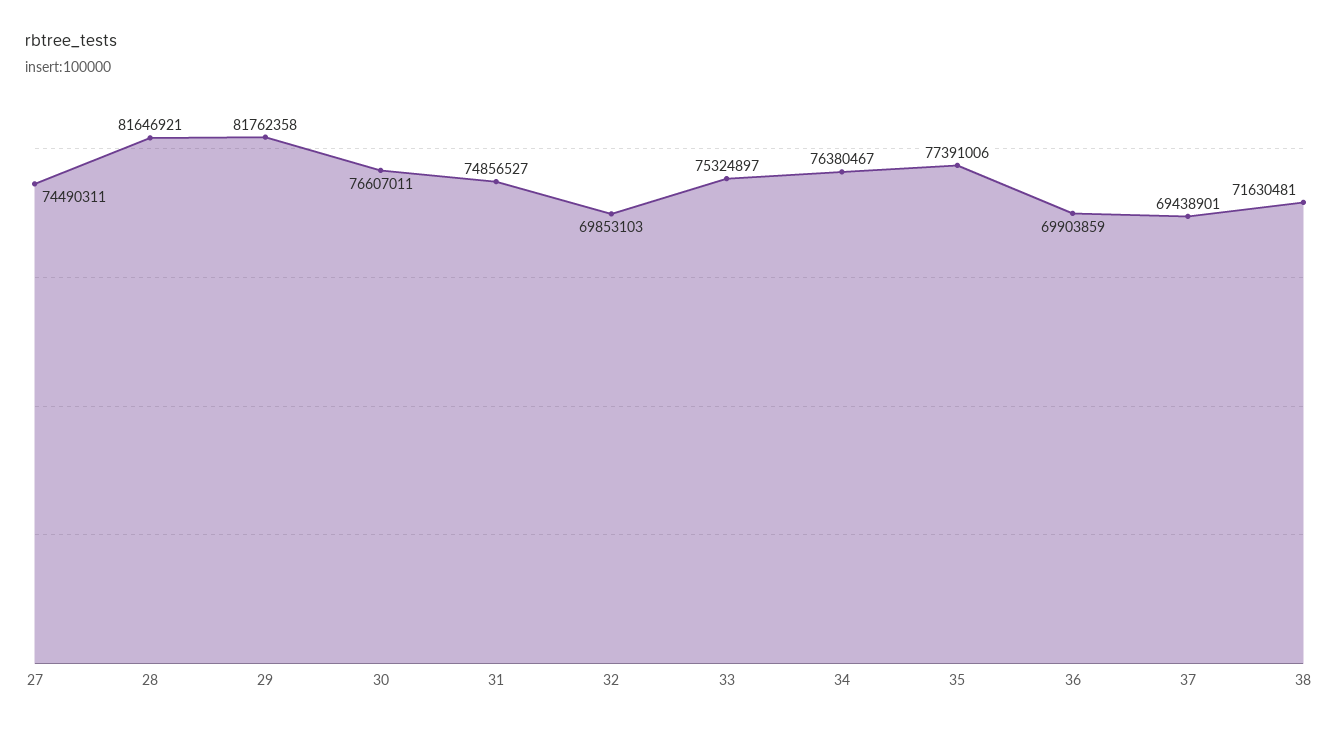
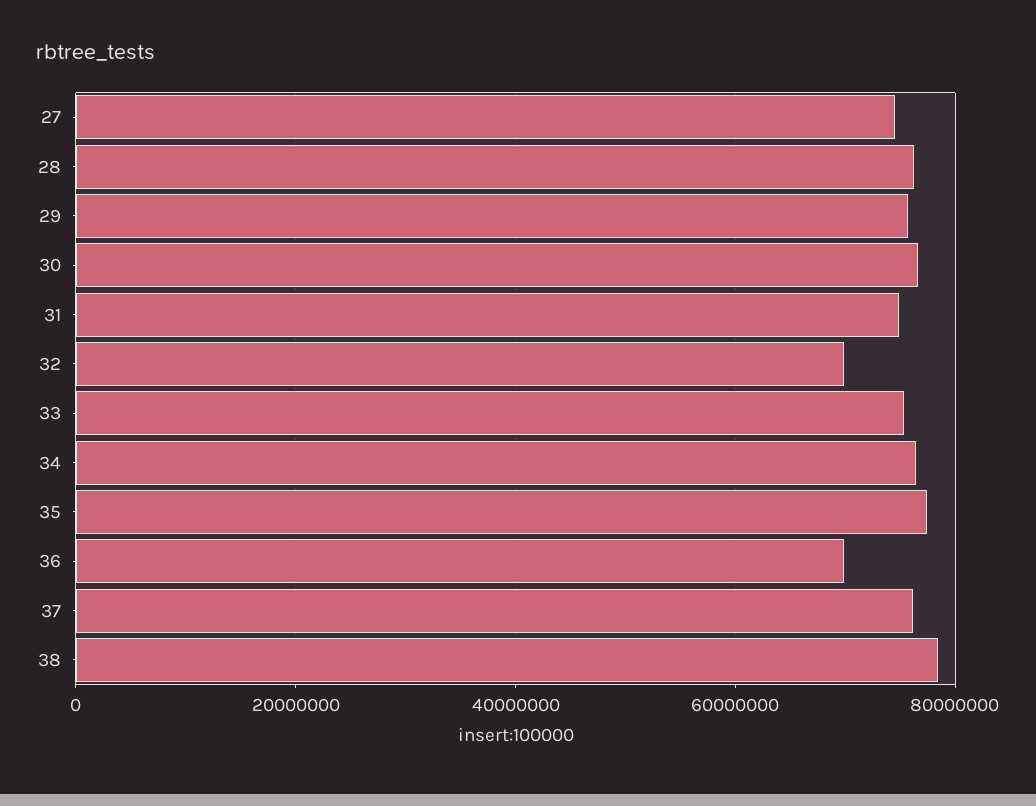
  {
    "27": 74490311,
-   "28": 81646921,
+   "28": 76000000,
-   "29": 81762358,
+   "29": 76000000,
    "30": 76607011,
    "31": 74856527,
    "32": 69853103,
    "33": 75324897,
    "34": 76380467,
    "35": 77391006,
    "36": 69903859,
-   "37": 69438901,
+   "37": 76000000,
-   "38": 71630481
+   "38": 78000000
  }

